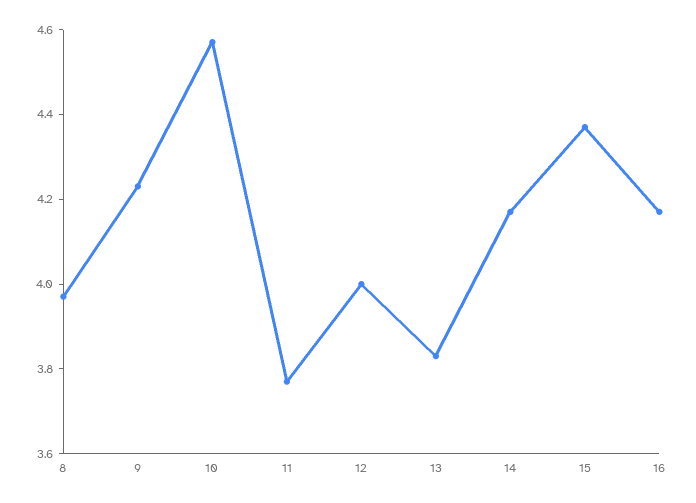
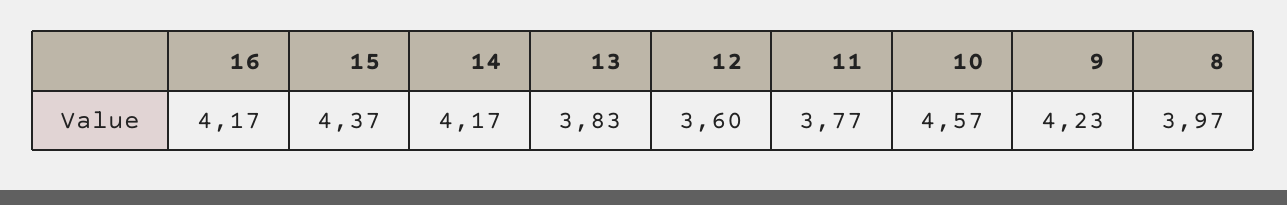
  {
    "8": 3.97,
    "9": 4.23,
    "10": 4.57,
    "11": 3.77,
-   "12": 4,
+   "12": 3.6,
    "13": 3.83,
    "14": 4.17,
    "15": 4.37,
    "16": 4.17
  }

